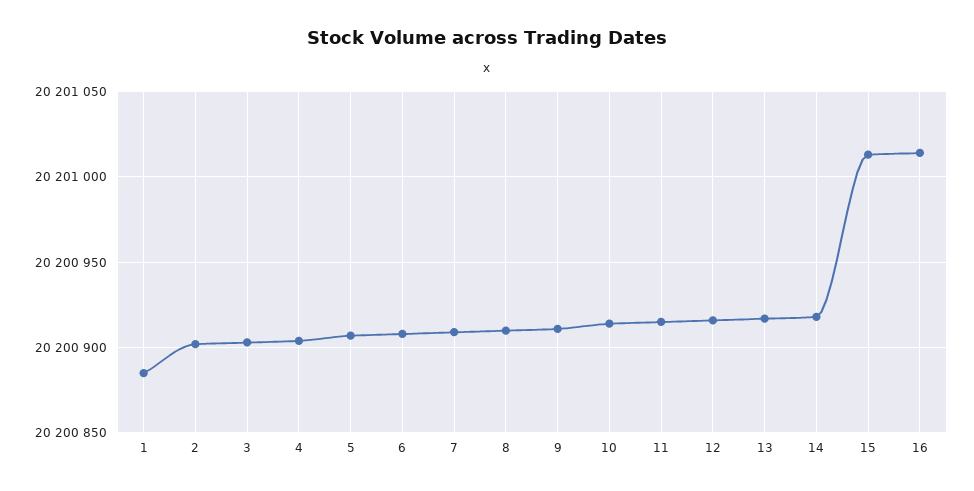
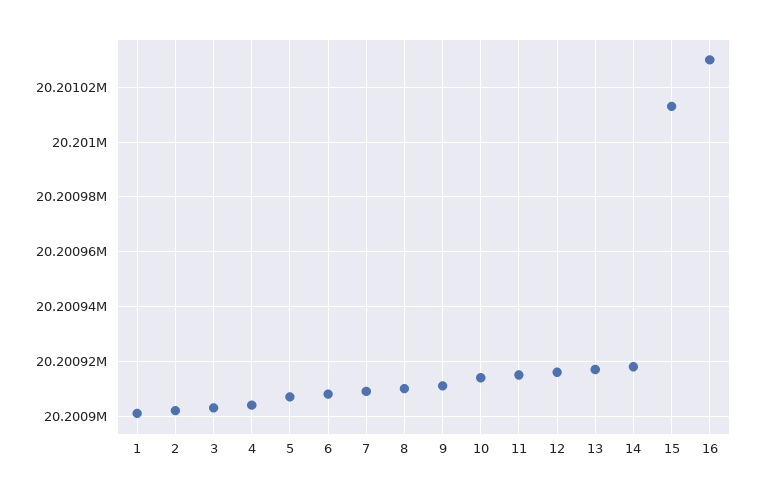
  {
-   "1": 20200885,
+   "1": 20200900,
    "2": 20200900,
    "3": 20200905,
    "4": 20200905,
    "5": 20200905,
    "6": 20200910,
    "7": 20200910,
    "8": 20200910,
    "9": 20200910,
    "10": 20200915,
    "11": 20200915,
    "12": 20200915,
    "13": 20200915,
    "14": 20200920,
    "15": 20201015,
-   "16": 20201015
+   "16": 20201030
  }

